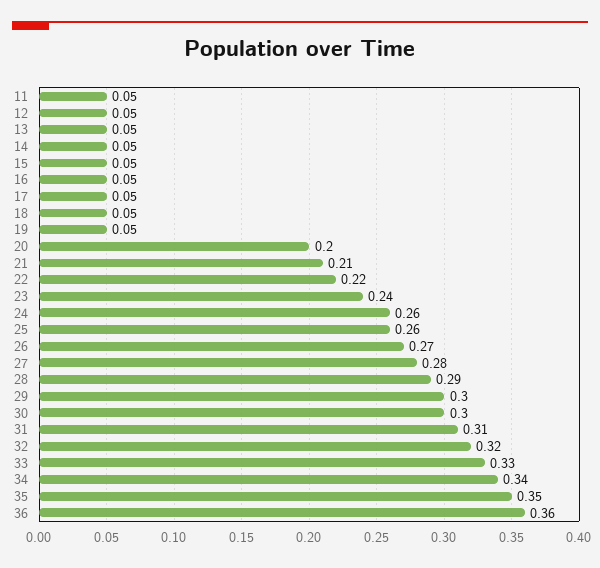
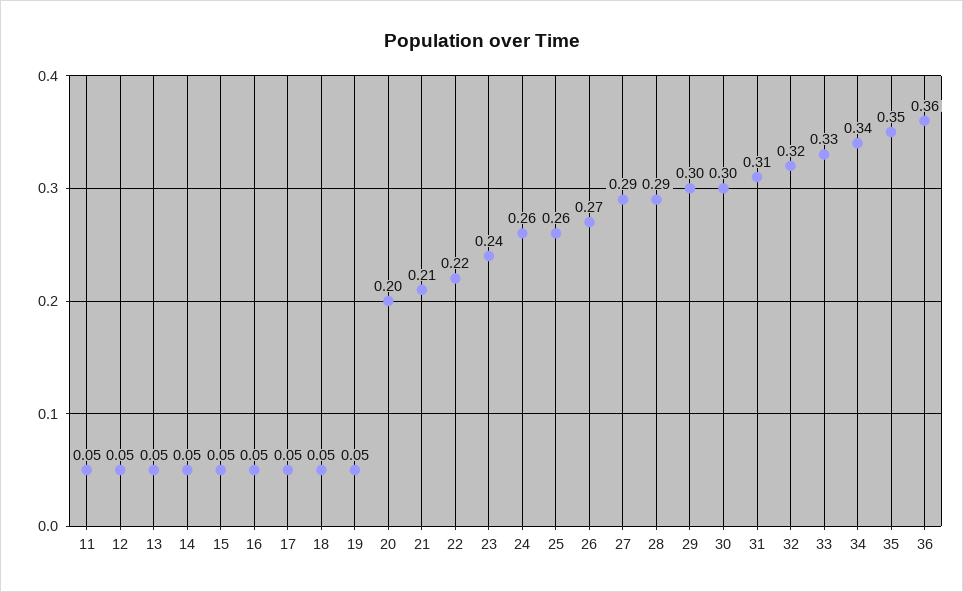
  {
    "11": 0.05,
    "12": 0.05,
    "13": 0.05,
    "14": 0.05,
    "15": 0.05,
    "16": 0.05,
    "17": 0.05,
    "18": 0.05,
    "19": 0.05,
    "20": 0.2,
    "21": 0.21,
    "22": 0.22,
    "23": 0.24,
    "24": 0.26,
    "25": 0.26,
    "26": 0.27,
-   "27": 0.28,
+   "27": 0.29,
    "28": 0.29,
    "29": 0.3,
    "30": 0.3,
    "31": 0.31,
    "32": 0.32,
    "33": 0.33,
    "34": 0.34,
    "35": 0.35,
    "36": 0.36
  }

